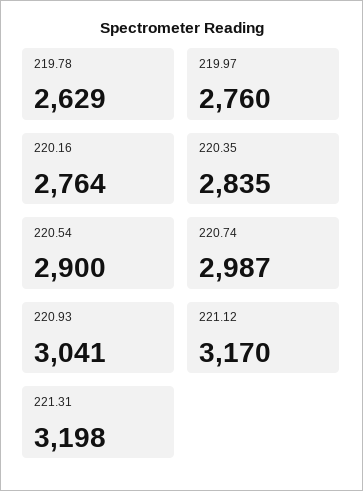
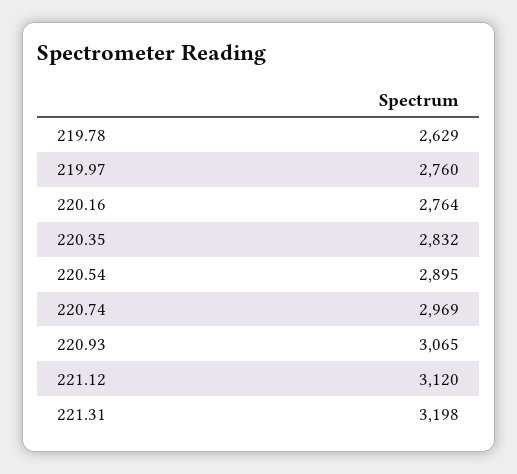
  {
    "219.78": 2629,
    "219.97": 2760,
    "220.16": 2764,
-   "220.35": 2835,
+   "220.35": 2832,
-   "220.54": 2900,
+   "220.54": 2895,
-   "220.74": 2987,
+   "220.74": 2969,
-   "220.93": 3041,
+   "220.93": 3065,
-   "221.12": 3170,
+   "221.12": 3120,
    "221.31": 3198
  }

